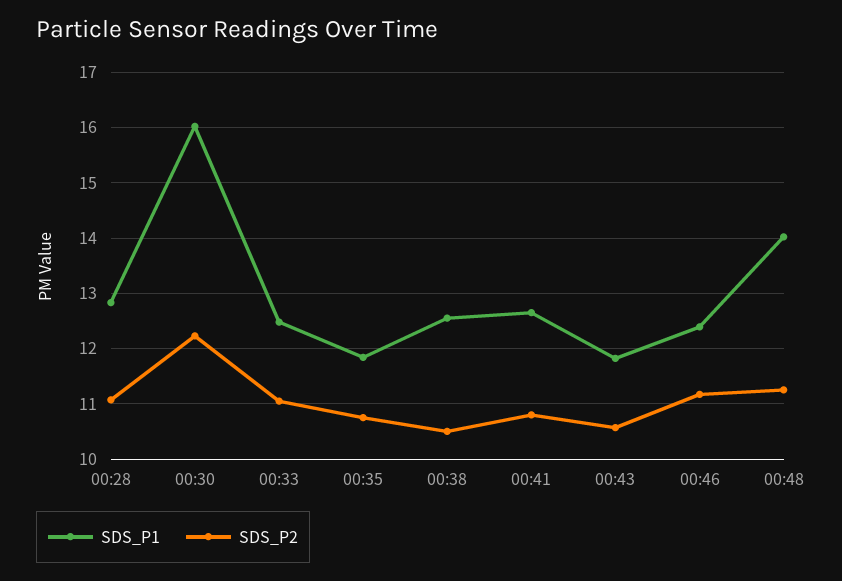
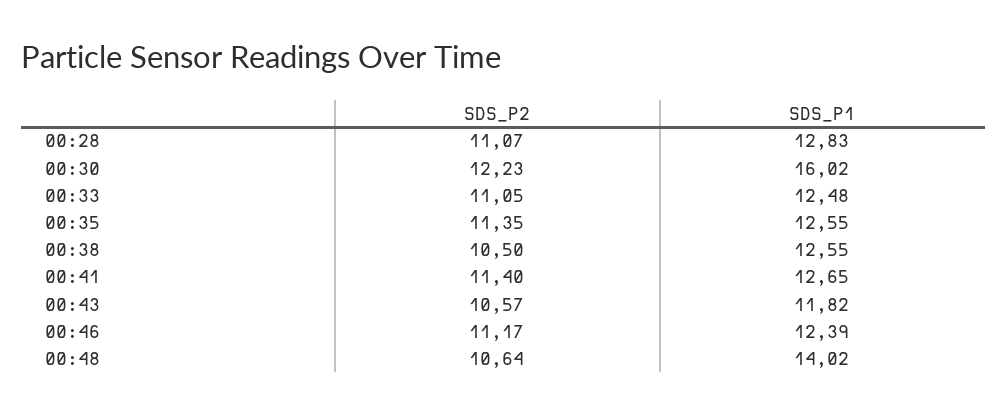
  {
    "SDS_P1": {
      "00:28": 12.83,
      "00:30": 16.02,
      "00:33": 12.48,
-     "00:35": 11.8,
+     "00:35": 12.55,
      "00:38": 12.55,
      "00:41": 12.65,
      "00:43": 11.82,
      "00:46": 12.39,
      "00:48": 14.02
    },
    "SDS_P2": {
      "00:28": 11.07,
      "00:30": 12.23,
      "00:33": 11.05,
-     "00:35": 10.8,
+     "00:35": 11.35,
      "00:38": 10.5,
-     "00:41": 10.8,
+     "00:41": 11.4,
      "00:43": 10.57,
      "00:46": 11.17,
-     "00:48": 11.2
+     "00:48": 10.64
    }
  }

